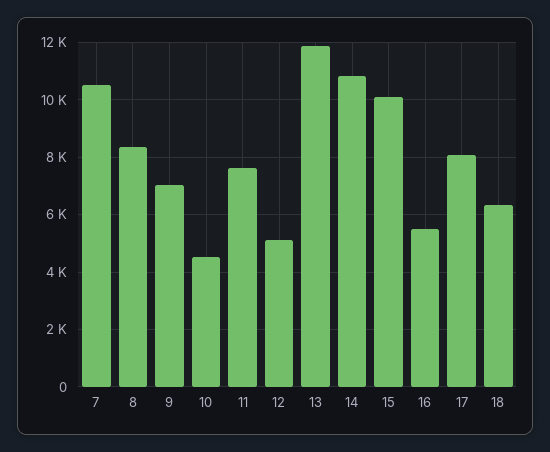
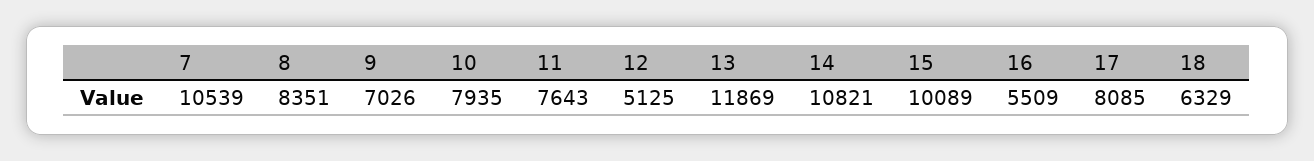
  {
    "7": 10539,
    "8": 8351,
    "9": 7026,
-   "10": 4500,
+   "10": 7935,
    "11": 7643,
    "12": 5125,
    "13": 11869,
    "14": 10821,
    "15": 10089,
    "16": 5509,
    "17": 8085,
    "18": 6329
  }

